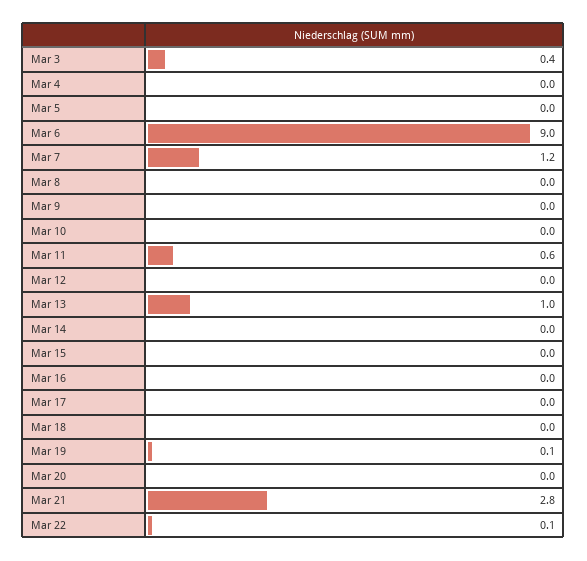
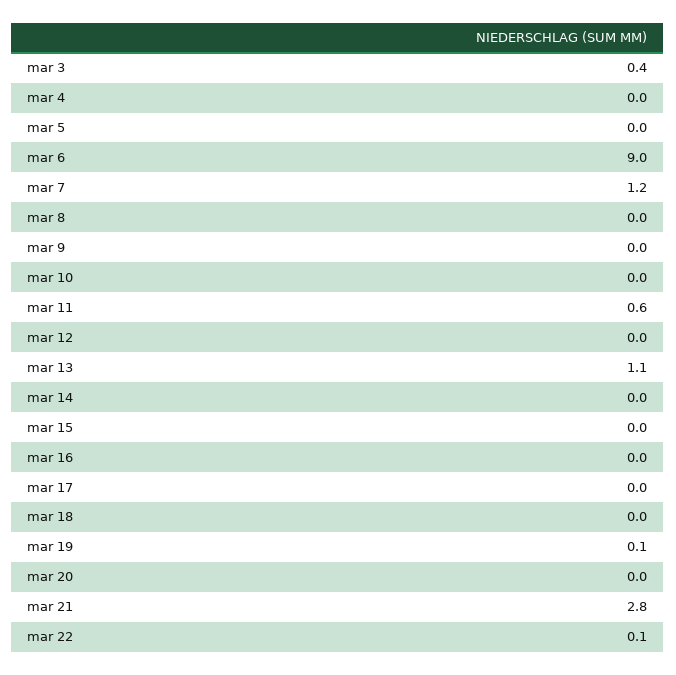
  {
    "Mar 3": 0.4,
    "Mar 4": 0,
    "Mar 5": 0,
    "Mar 6": 9,
    "Mar 7": 1.2,
    "Mar 8": 0,
    "Mar 9": 0,
    "Mar 10": 0,
    "Mar 11": 0.6,
    "Mar 12": 0,
-   "Mar 13": 1,
+   "Mar 13": 1.1,
    "Mar 14": 0,
    "Mar 15": 0,
    "Mar 16": 0,
    "Mar 17": 0,
    "Mar 18": 0,
    "Mar 19": 0.1,
    "Mar 20": 0,
    "Mar 21": 2.8,
    "Mar 22": 0.1
  }

